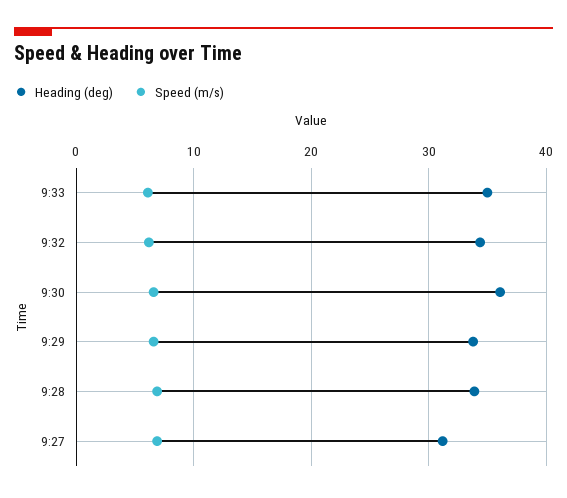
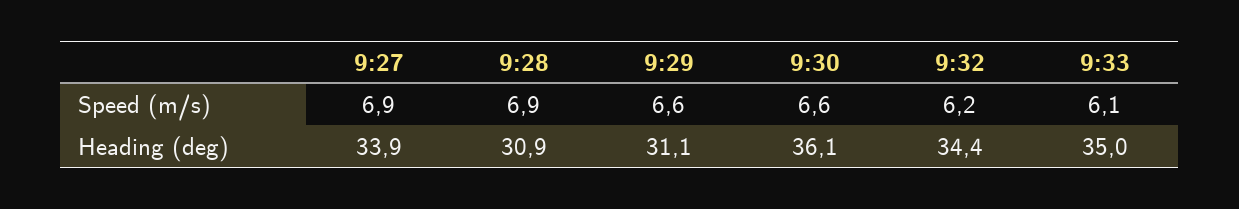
  {
    "Heading (deg)": {
      "9:33": 35,
      "9:32": 34.4,
      "9:30": 36.1,
-     "9:29": 34,
+     "9:29": 31.1,
-     "9:28": 34,
+     "9:28": 30.9,
-     "9:27": 31
+     "9:27": 33.9
    },
    "Speed (m/s)": {
      "9:33": 6.1,
      "9:32": 6.2,
      "9:30": 6.6,
      "9:29": 6.6,
      "9:28": 6.9,
      "9:27": 6.9
    }
  }

